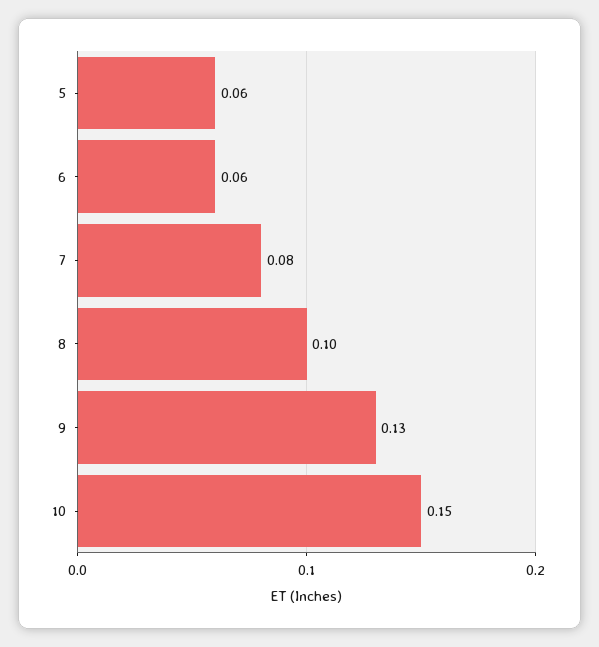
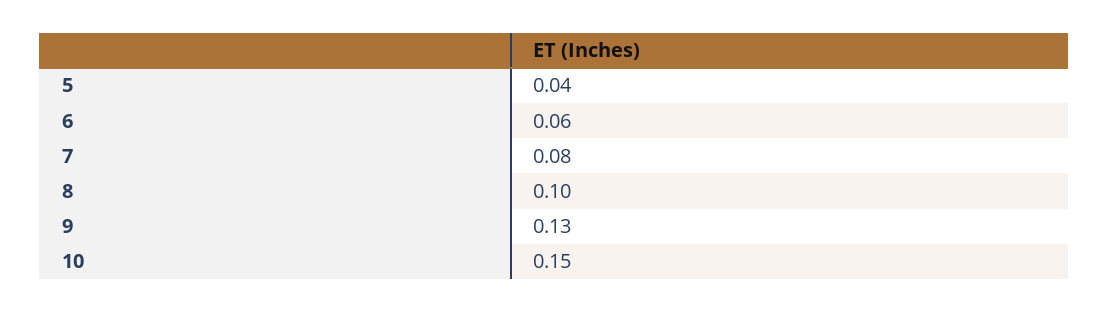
  {
-   "5": 0.06,
+   "5": 0.04,
    "6": 0.06,
    "7": 0.08,
    "8": 0.1,
    "9": 0.13,
    "10": 0.15
  }

